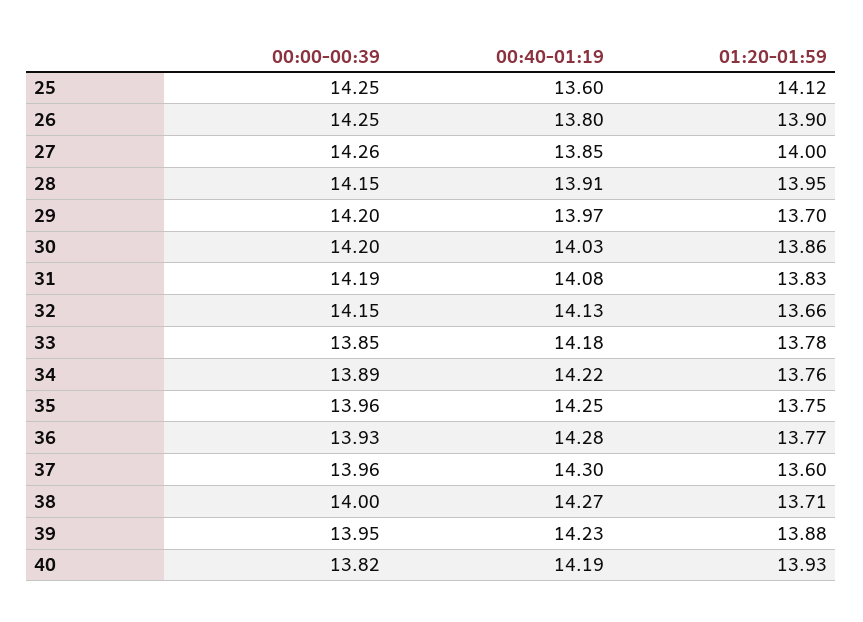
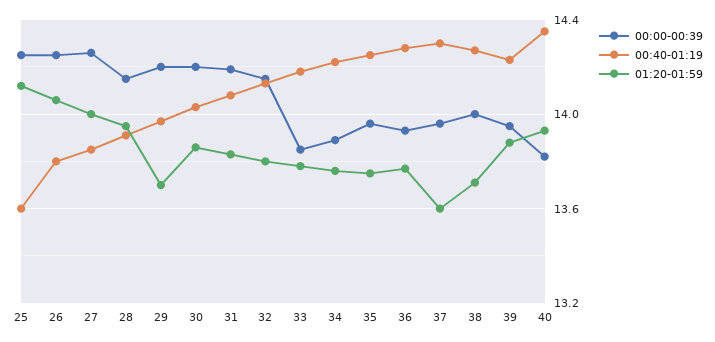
  {
    "00:00-00:39": {
      "25": 14.25,
      "26": 14.25,
      "27": 14.26,
      "28": 14.15,
      "29": 14.2,
      "30": 14.2,
      "31": 14.19,
      "32": 14.15,
      "33": 13.85,
      "34": 13.89,
      "35": 13.96,
      "36": 13.93,
      "37": 13.96,
      "38": 14,
      "39": 13.95,
      "40": 13.82
    },
    "00:40-01:19": {
      "25": 13.6,
      "26": 13.8,
      "27": 13.85,
      "28": 13.91,
      "29": 13.97,
      "30": 14.03,
      "31": 14.08,
      "32": 14.13,
      "33": 14.18,
      "34": 14.22,
      "35": 14.25,
      "36": 14.28,
      "37": 14.3,
      "38": 14.27,
      "39": 14.23,
-     "40": 14.19
+     "40": 14.35
    },
    "01:20-01:59": {
      "25": 14.12,
-     "26": 13.9,
+     "26": 14.05,
      "27": 14,
      "28": 13.95,
      "29": 13.7,
      "30": 13.86,
      "31": 13.83,
-     "32": 13.66,
+     "32": 13.8,
      "33": 13.78,
      "34": 13.76,
      "35": 13.75,
      "36": 13.77,
      "37": 13.6,
      "38": 13.71,
      "39": 13.88,
      "40": 13.93
    }
  }

